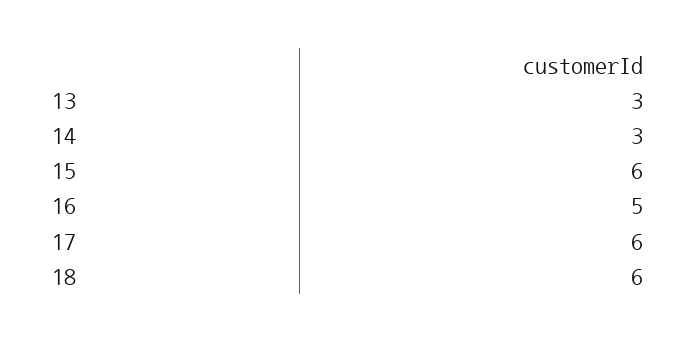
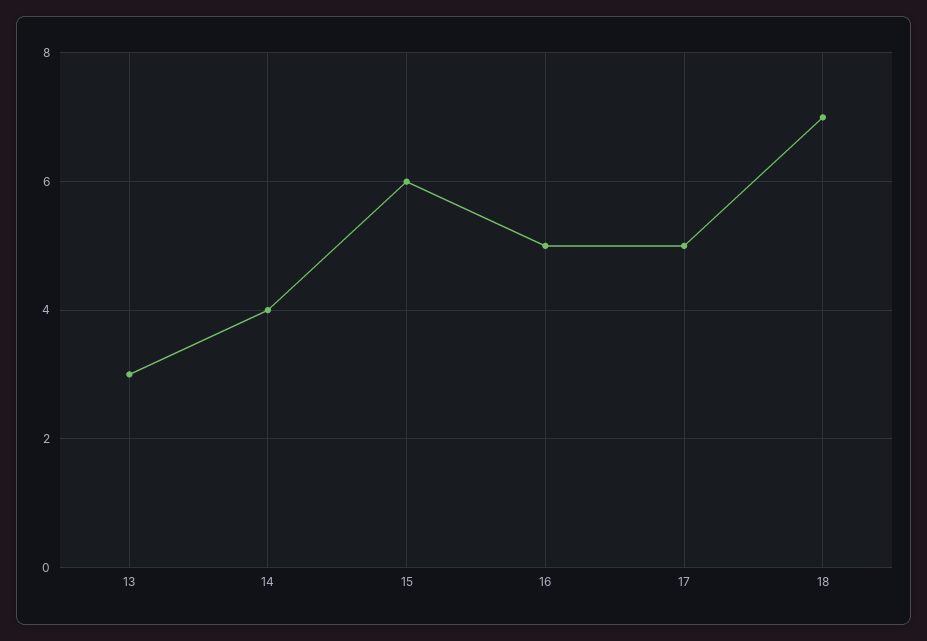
  {
    "13": 3,
-   "14": 3,
+   "14": 4,
    "15": 6,
    "16": 5,
-   "17": 6,
+   "17": 5,
-   "18": 6
+   "18": 7
  }

